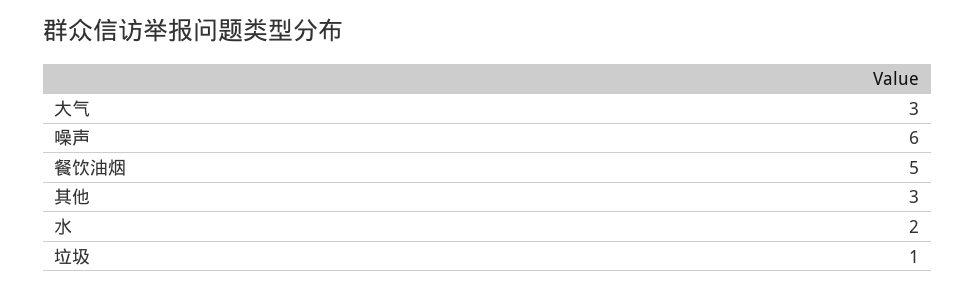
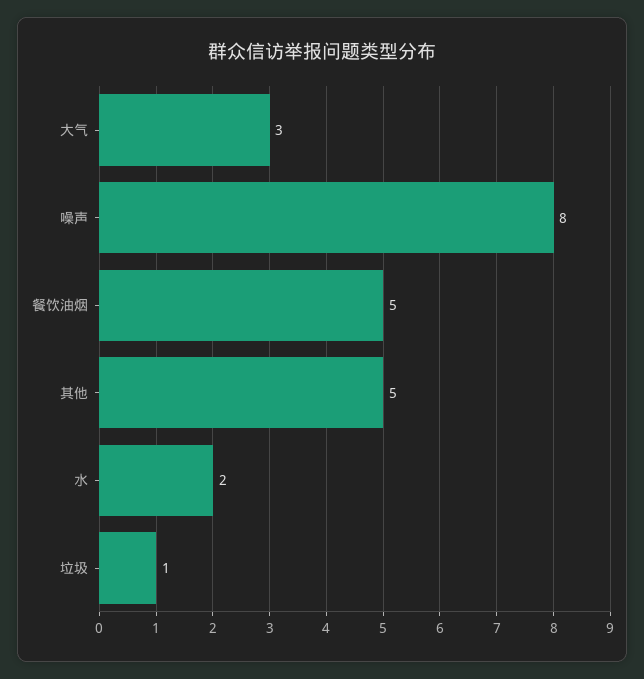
  {
    "大气": 3,
-   "噪声": 6,
+   "噪声": 8,
    "餐饮油烟": 5,
-   "其他": 3,
+   "其他": 5,
    "水": 2,
    "垃圾": 1
  }

